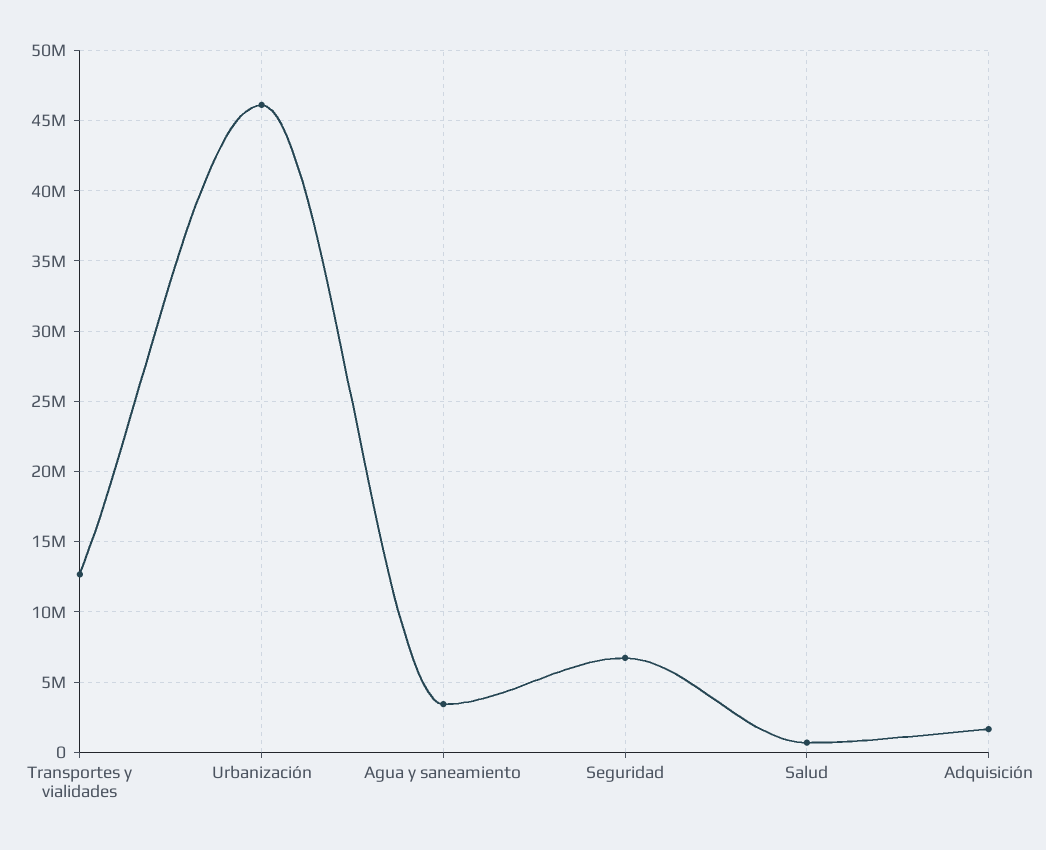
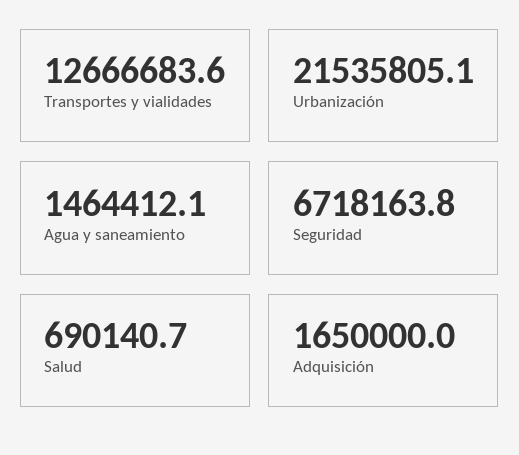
  {
    "Transportes y vialidades": 12666683.6,
-   "Urbanización": 46000000,
+   "Urbanización": 21535805.1,
-   "Agua y saneamiento": 3500000,
+   "Agua y saneamiento": 1464412.1,
    "Seguridad": 6718163.8,
    "Salud": 690140.7,
    "Adquisición": 1650000
  }

